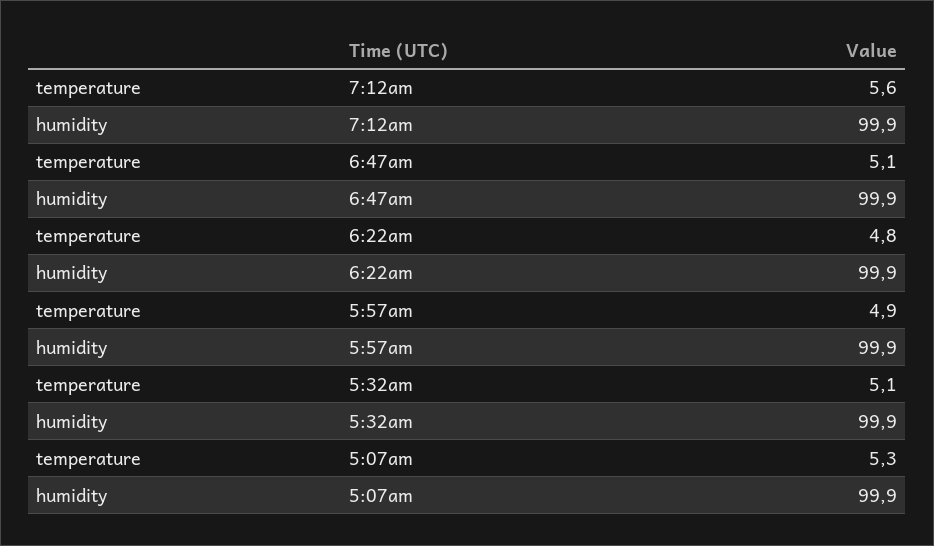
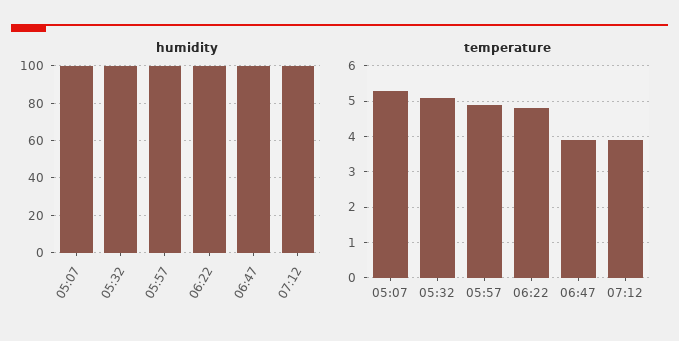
  {
    "temperature": {
-     "7:12am": 5.6,
+     "7:12am": 4,
-     "6:47am": 5.1,
+     "6:47am": 4,
      "6:22am": 4.8,
      "5:57am": 4.9,
      "5:32am": 5.1,
      "5:07am": 5.3
    },
    "humidity": {
      "7:12am": 99.9,
      "6:47am": 99.9,
      "6:22am": 99.9,
      "5:57am": 99.9,
      "5:32am": 99.9,
      "5:07am": 99.9
    }
  }

